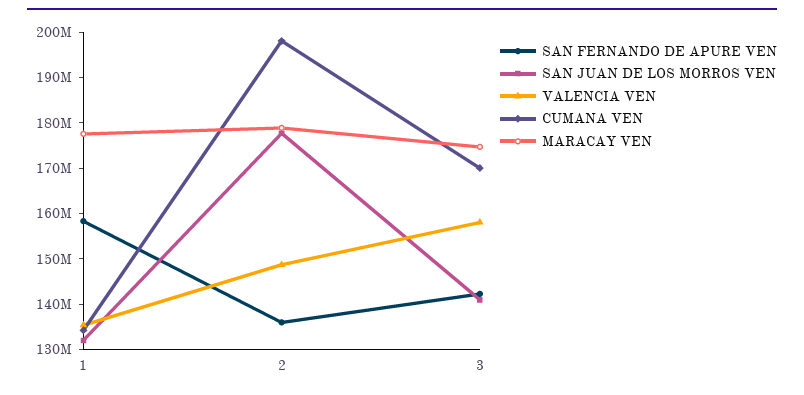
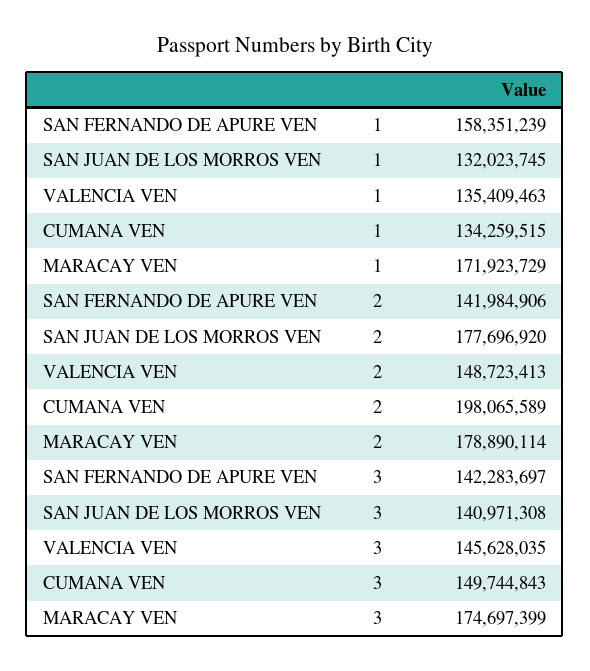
  {
    "SAN FERNANDO DE APURE VEN": {
      "1": 158351239,
-     "2": 136000000,
+     "2": 141984906,
      "3": 142283697
    },
    "SAN JUAN DE LOS MORROS VEN": {
      "1": 132023745,
      "2": 177696920,
      "3": 140971308
    },
    "VALENCIA VEN": {
      "1": 135409463,
      "2": 148723413,
-     "3": 158000000
+     "3": 145628035
    },
    "CUMANA VEN": {
      "1": 134259515,
      "2": 198065589,
-     "3": 170000000
+     "3": 149744843
    },
    "MARACAY VEN": {
-     "1": 178000000,
+     "1": 171923729,
      "2": 178890114,
      "3": 174697399
    }
  }

